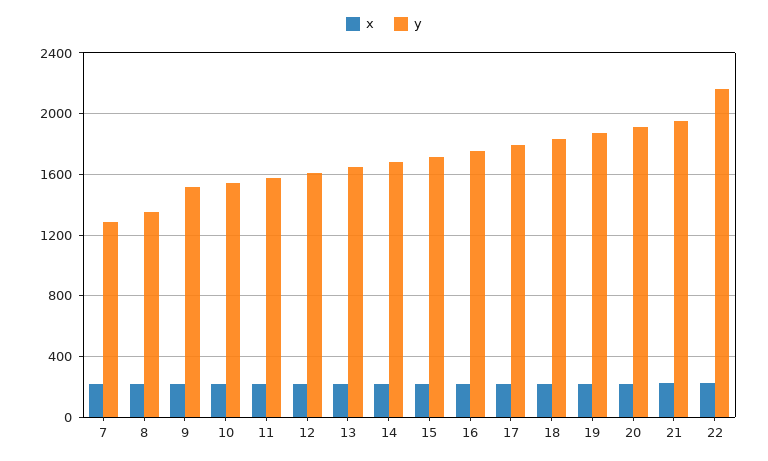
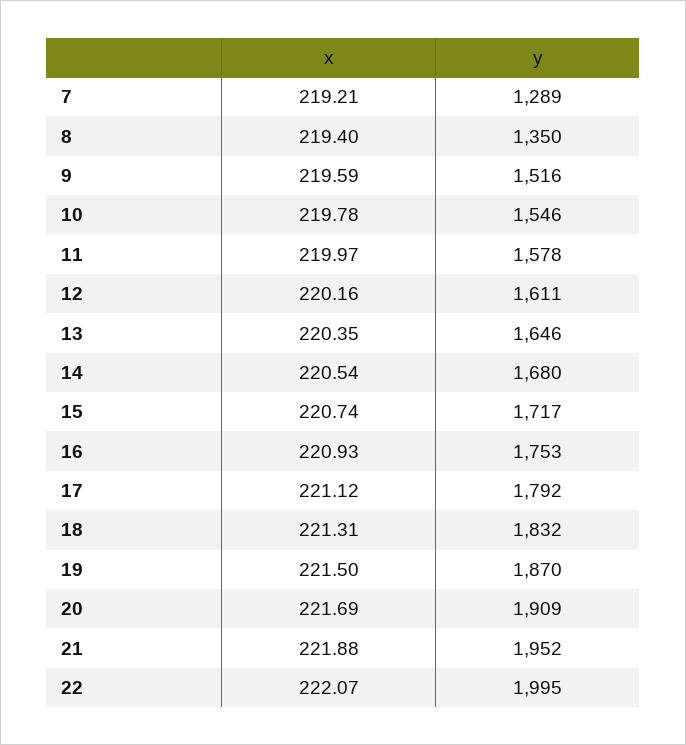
  {
    "x": {
      "7": 219.21,
      "8": 219.4,
      "9": 219.59,
      "10": 219.78,
      "11": 219.97,
      "12": 220.16,
      "13": 220.35,
      "14": 220.54,
      "15": 220.74,
      "16": 220.93,
      "17": 221.12,
      "18": 221.31,
      "19": 221.5,
      "20": 221.69,
      "21": 221.88,
      "22": 222.07
    },
    "y": {
      "7": 1289,
      "8": 1350,
      "9": 1516,
      "10": 1546,
      "11": 1578,
      "12": 1611,
      "13": 1646,
      "14": 1680,
      "15": 1717,
      "16": 1753,
      "17": 1792,
      "18": 1832,
      "19": 1870,
      "20": 1909,
      "21": 1952,
-     "22": 2150
+     "22": 1995
    }
  }

